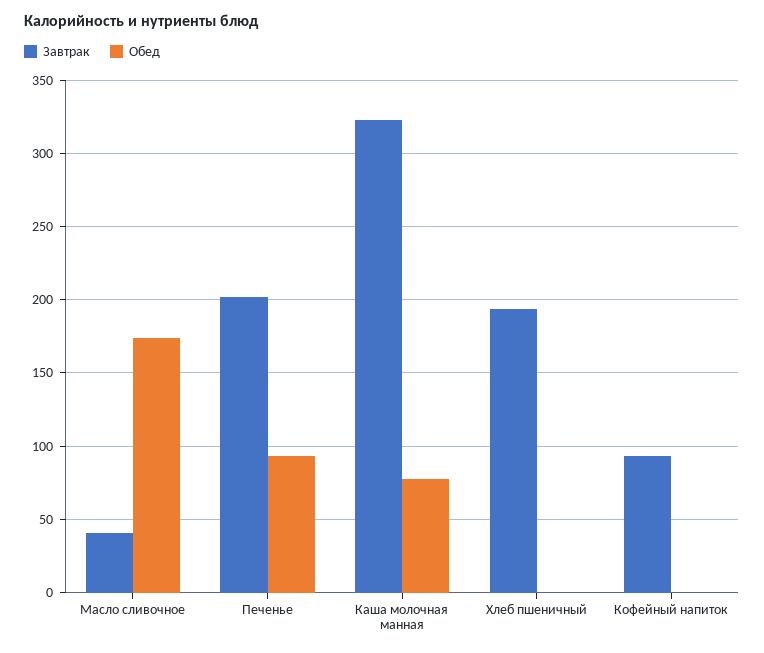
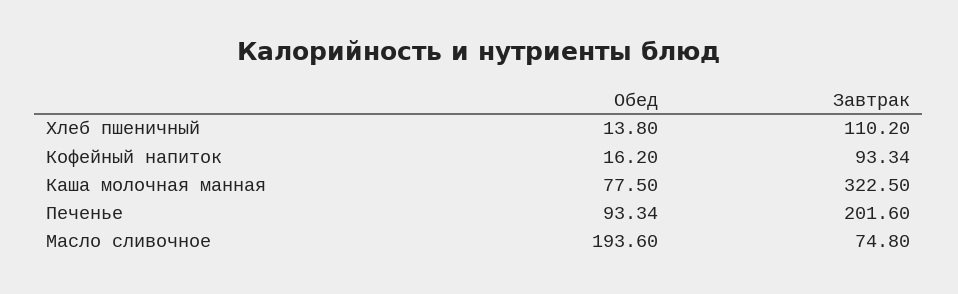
  {
    "Завтрак": {
-     "Масло сливочное": 40,
+     "Масло сливочное": 74.8,
      "Печенье": 201.6,
      "Каша молочная манная": 322.5,
-     "Хлеб пшеничный": 195,
+     "Хлеб пшеничный": 110.2,
      "Кофейный напиток": 93.34
    },
    "Обед": {
-     "Масло сливочное": 175,
+     "Масло сливочное": 193.6,
      "Печенье": 93.34,
      "Каша молочная манная": 77.5,
-     "Хлеб пшеничный": 0,
+     "Хлеб пшеничный": 13.8,
-     "Кофейный напиток": 0
+     "Кофейный напиток": 16.2
    }
  }

